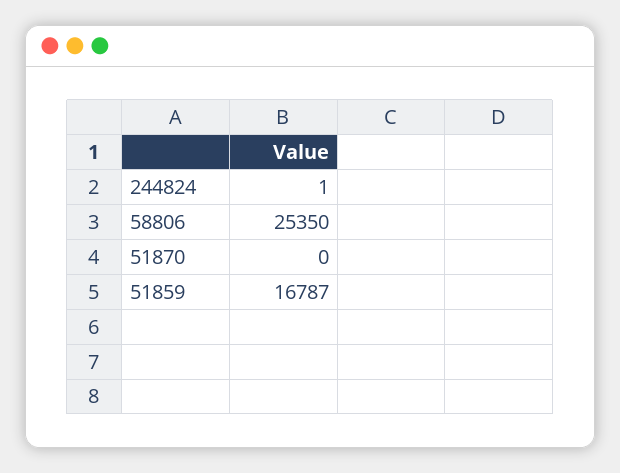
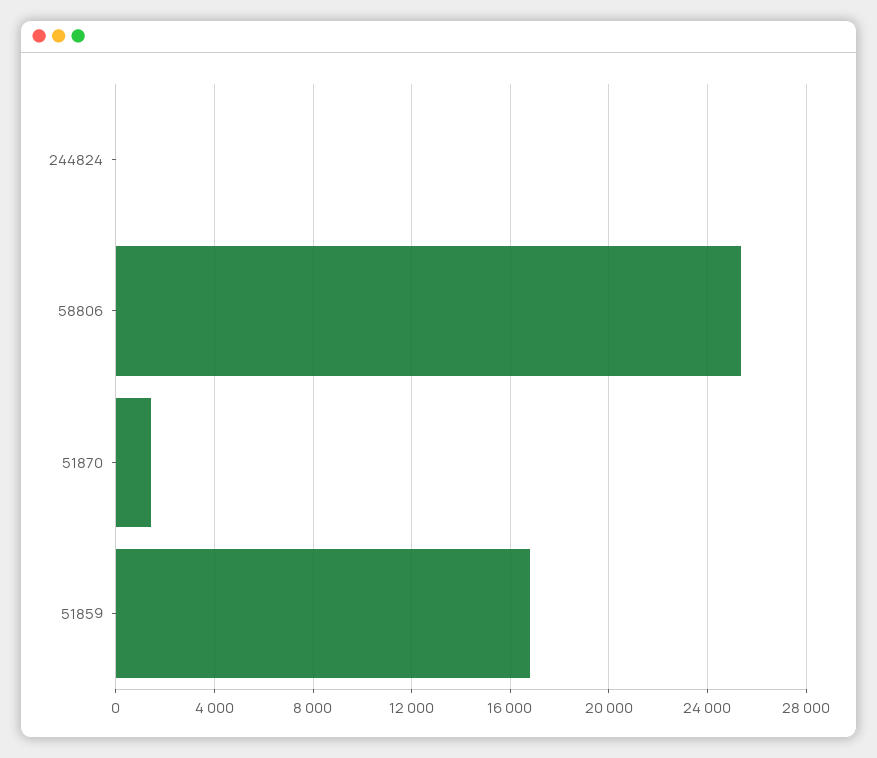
  {
    "244824": 1,
    "58806": 25350,
-   "51870": 0,
+   "51870": 1500,
    "51859": 16787
  }

